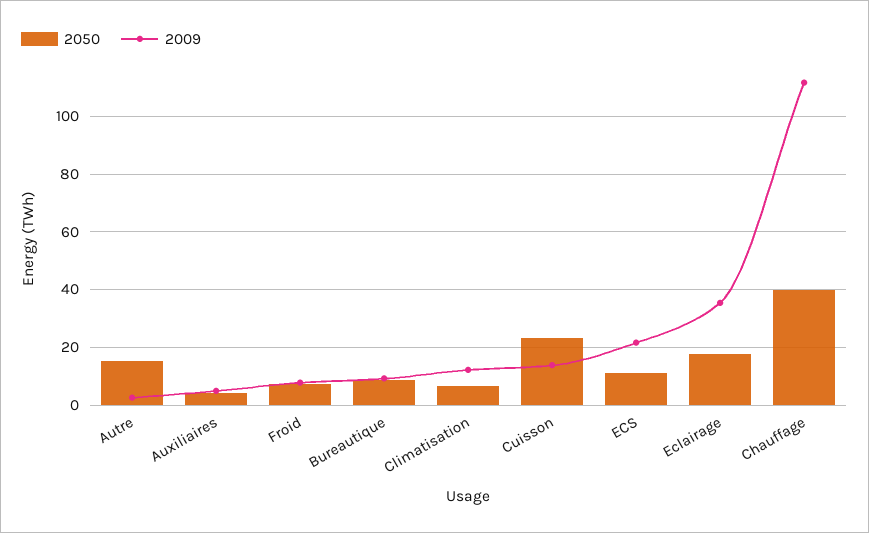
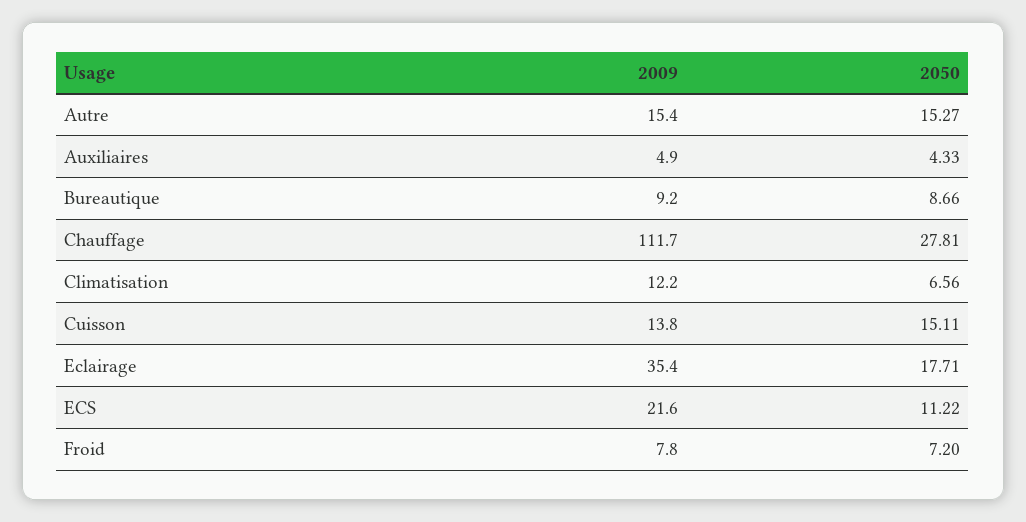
  {
    "2050": {
      "Autre": 15.27,
      "Auxiliaires": 4.33,
      "Froid": 7.2,
      "Bureautique": 8.66,
      "Climatisation": 6.56,
-     "Cuisson": 22.5,
+     "Cuisson": 15.11,
      "ECS": 11.22,
      "Eclairage": 17.71,
-     "Chauffage": 40
+     "Chauffage": 27.81
    },
    "2009": {
-     "Autre": 2.5,
+     "Autre": 15.4,
      "Auxiliaires": 4.9,
      "Froid": 7.8,
      "Bureautique": 9.2,
      "Climatisation": 12.2,
      "Cuisson": 13.8,
      "ECS": 21.6,
      "Eclairage": 35.4,
      "Chauffage": 111.7
    }
  }

